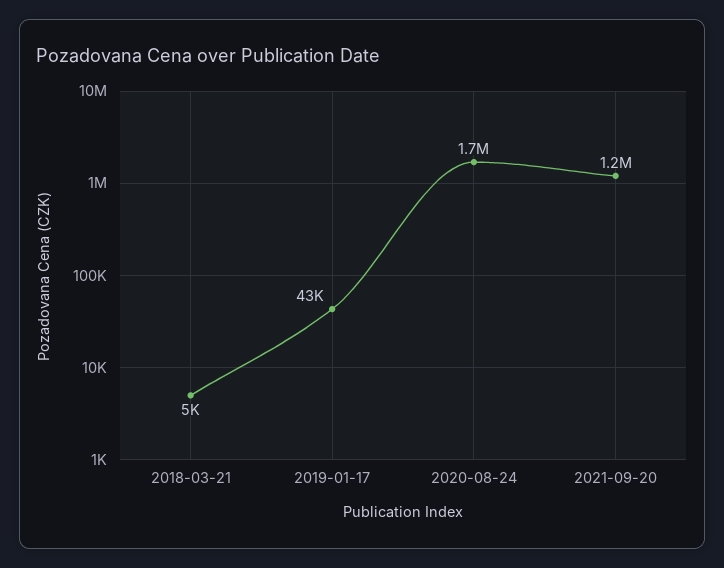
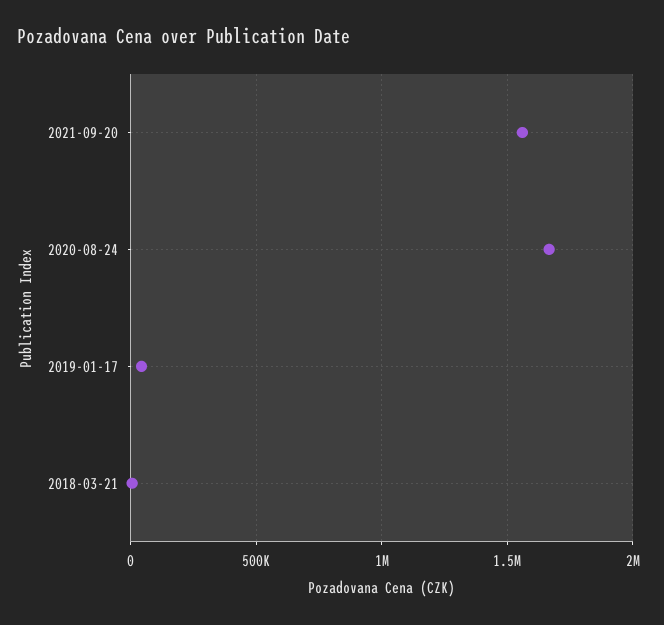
  {
    "2018-03-21": 5000,
    "2019-01-17": 43000,
    "2020-08-24": 1700000,
-   "2021-09-20": 1200000
+   "2021-09-20": 1550000
  }

